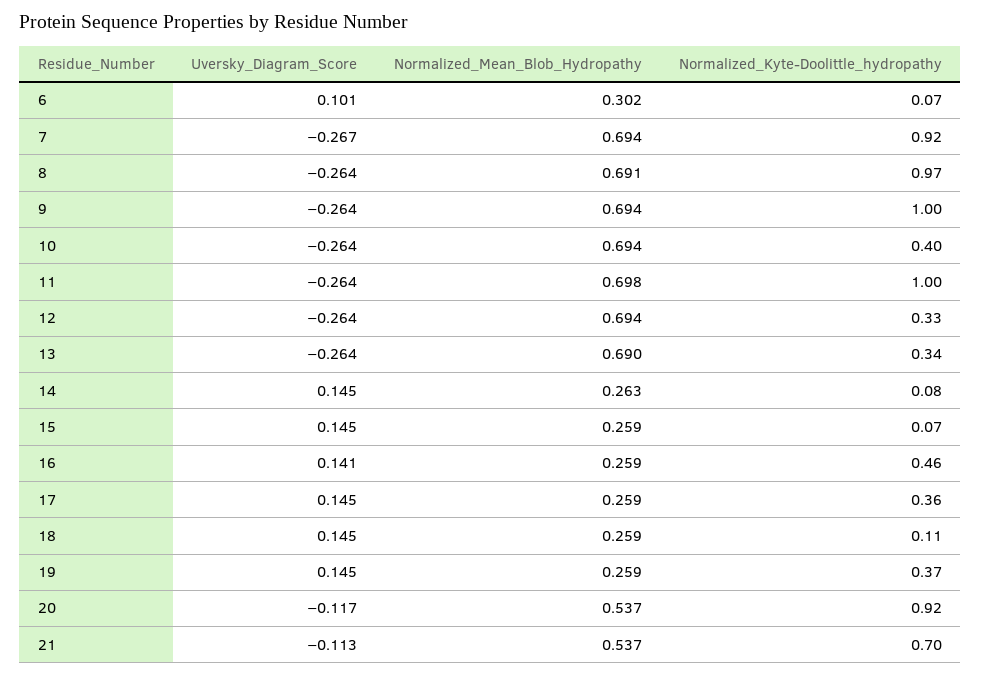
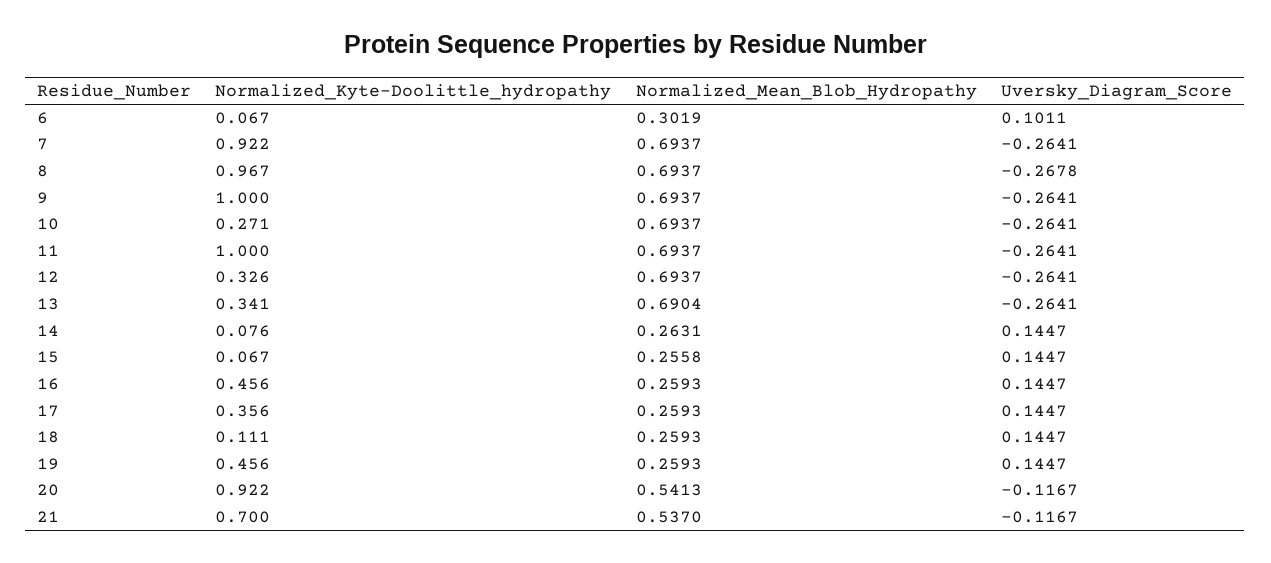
  {
    "Uversky_Diagram_Score": {
      "6": 0.1011,
-     "7": -0.267,
+     "7": -0.2641,
-     "8": -0.264,
+     "8": -0.2678,
      "9": -0.2641,
      "10": -0.2641,
      "11": -0.2641,
      "12": -0.2641,
      "13": -0.2641,
      "14": 0.1447,
      "15": 0.1447,
-     "16": 0.141,
+     "16": 0.1447,
      "17": 0.1447,
      "18": 0.1447,
      "19": 0.1447,
      "20": -0.1167,
-     "21": -0.113
+     "21": -0.1167
    },
    "Normalized_Mean_Blob_Hydropathy": {
      "6": 0.3019,
      "7": 0.6937,
-     "8": 0.691,
+     "8": 0.6937,
      "9": 0.6937,
      "10": 0.6937,
-     "11": 0.698,
+     "11": 0.6937,
      "12": 0.6937,
      "13": 0.6904,
      "14": 0.2631,
-     "15": 0.259,
+     "15": 0.2558,
      "16": 0.2593,
      "17": 0.2593,
      "18": 0.2593,
      "19": 0.2593,
-     "20": 0.537,
+     "20": 0.5413,
      "21": 0.537
    },
    "Normalized_Kyte-Doolittle_hydropathy": {
      "6": 0.067,
      "7": 0.922,
      "8": 0.967,
      "9": 1,
-     "10": 0.4,
+     "10": 0.271,
      "11": 1,
      "12": 0.326,
      "13": 0.341,
      "14": 0.076,
      "15": 0.067,
      "16": 0.456,
      "17": 0.356,
      "18": 0.111,
-     "19": 0.37,
+     "19": 0.456,
      "20": 0.922,
      "21": 0.7
    }
  }

